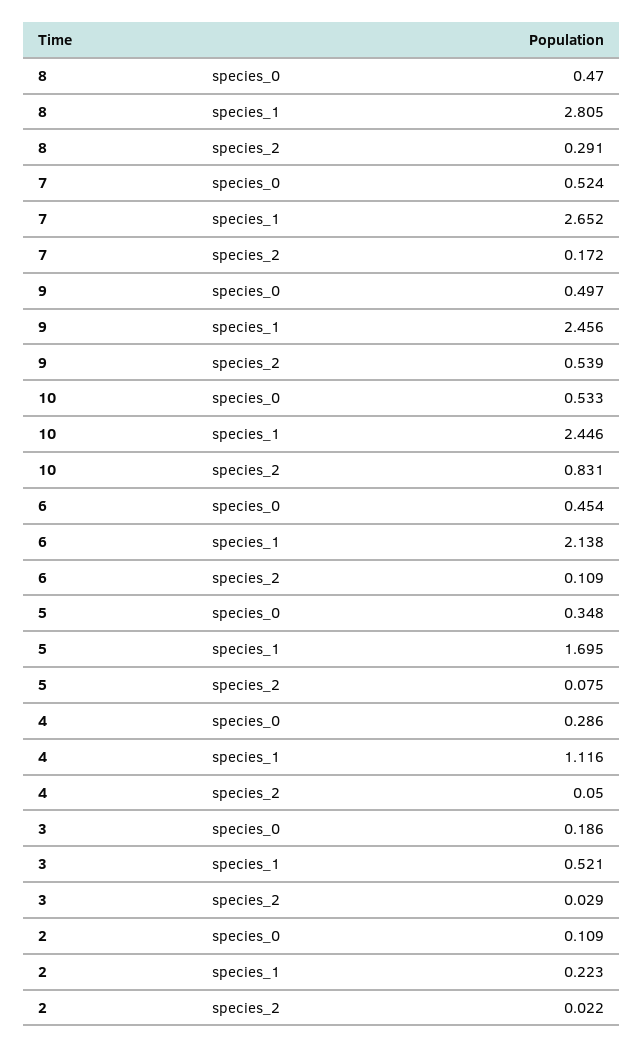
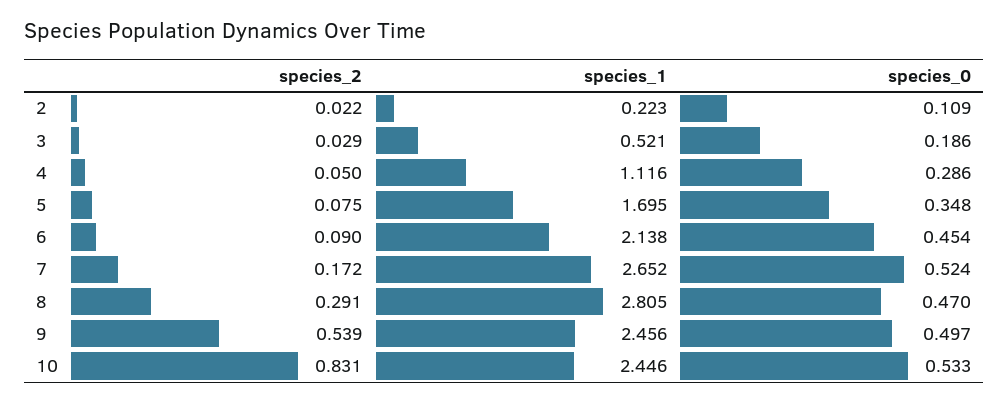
  {
    "8": {
      "species_0": 0.47,
      "species_1": 2.805,
      "species_2": 0.291
    },
    "7": {
      "species_0": 0.524,
      "species_1": 2.652,
      "species_2": 0.172
    },
    "9": {
      "species_0": 0.497,
      "species_1": 2.456,
      "species_2": 0.539
    },
    "10": {
      "species_0": 0.533,
      "species_1": 2.446,
      "species_2": 0.831
    },
    "6": {
      "species_0": 0.454,
      "species_1": 2.138,
-     "species_2": 0.109
+     "species_2": 0.09
    },
    "5": {
      "species_0": 0.348,
      "species_1": 1.695,
      "species_2": 0.075
    },
    "4": {
      "species_0": 0.286,
      "species_1": 1.116,
      "species_2": 0.05
    },
    "3": {
      "species_0": 0.186,
      "species_1": 0.521,
      "species_2": 0.029
    },
    "2": {
      "species_0": 0.109,
      "species_1": 0.223,
      "species_2": 0.022
    }
  }

